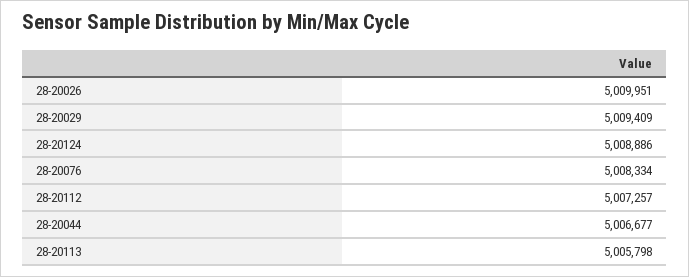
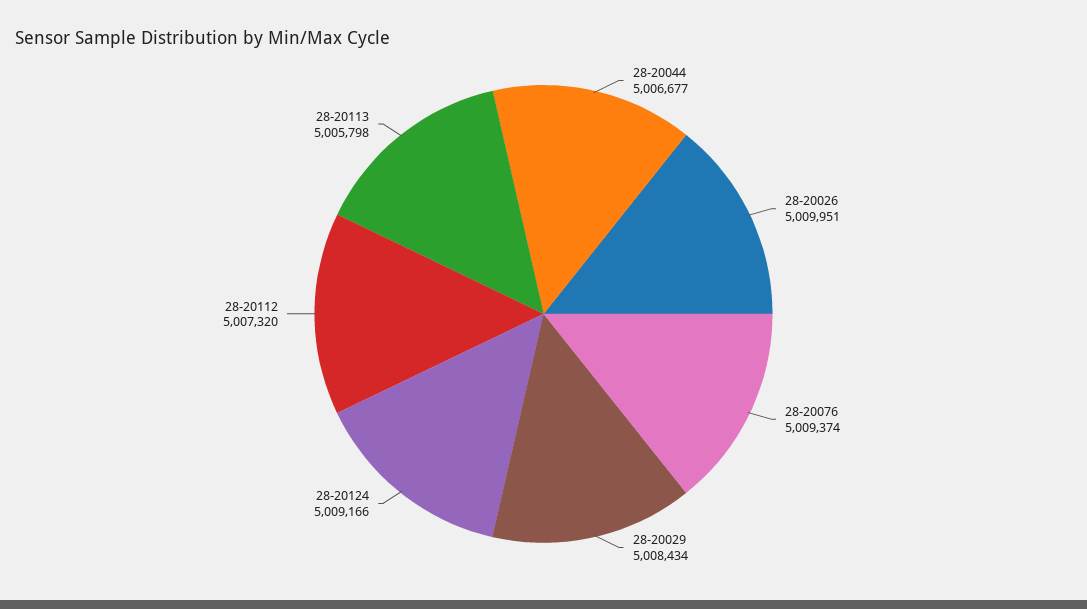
  {
    "28-20026": 5009951,
-   "28-20029": 5009409,
+   "28-20029": 5008434,
-   "28-20124": 5008886,
+   "28-20124": 5009166,
-   "28-20076": 5008334,
+   "28-20076": 5009374,
-   "28-20112": 5007257,
+   "28-20112": 5007320,
    "28-20044": 5006677,
    "28-20113": 5005798
  }

